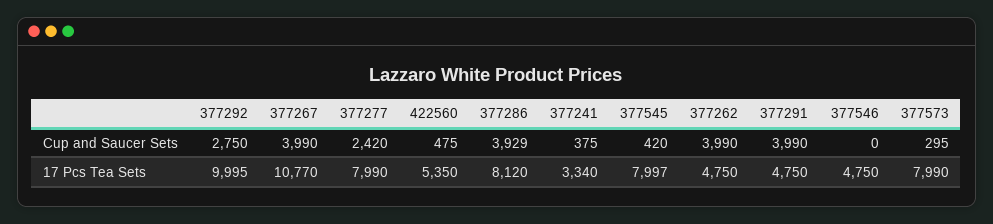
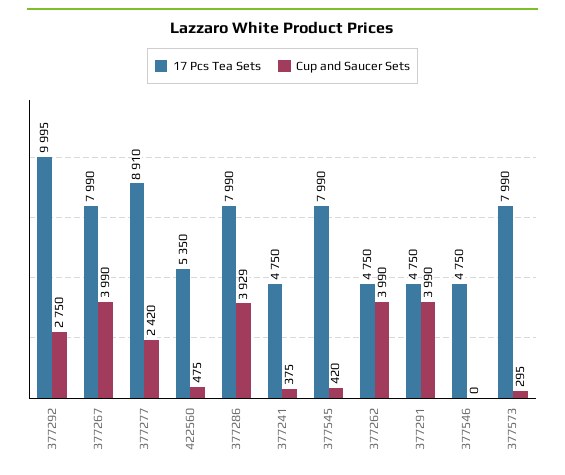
  {
    "Cup and Saucer Sets": {
      "377292": 2750,
      "377267": 3990,
      "377277": 2420,
      "422560": 475,
      "377286": 3929,
      "377241": 375,
      "377545": 420,
      "377262": 3990,
      "377291": 3990,
      "377546": 0,
      "377573": 295
    },
    "17 Pcs Tea Sets": {
      "377292": 9995,
-     "377267": 10770,
+     "377267": 7990,
-     "377277": 7990,
+     "377277": 8910,
      "422560": 5350,
-     "377286": 8120,
+     "377286": 7990,
-     "377241": 3340,
+     "377241": 4750,
-     "377545": 7997,
+     "377545": 7990,
      "377262": 4750,
      "377291": 4750,
      "377546": 4750,
      "377573": 7990
    }
  }

